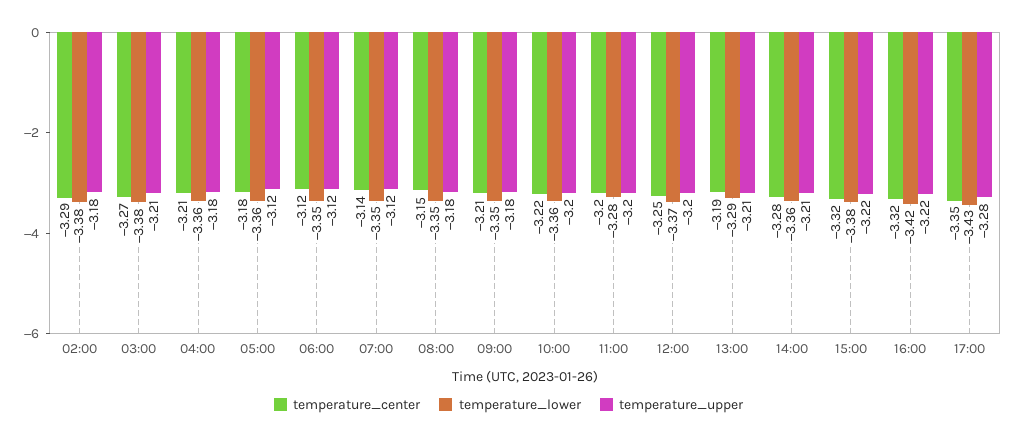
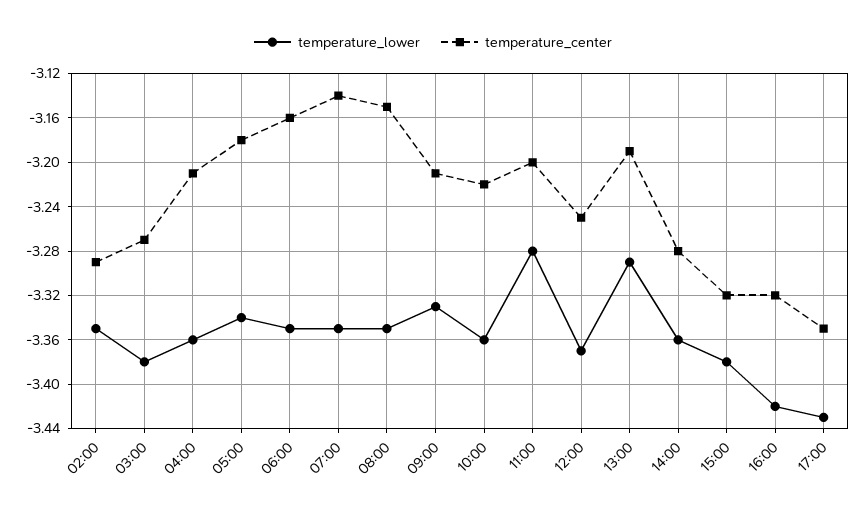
  {
    "temperature_center": {
      "02:00": -3.29,
      "03:00": -3.27,
      "04:00": -3.21,
      "05:00": -3.18,
-     "06:00": -3.12,
+     "06:00": -3.16,
      "07:00": -3.14,
      "08:00": -3.15,
      "09:00": -3.21,
      "10:00": -3.22,
      "11:00": -3.2,
      "12:00": -3.25,
      "13:00": -3.19,
      "14:00": -3.28,
      "15:00": -3.32,
      "16:00": -3.32,
      "17:00": -3.35
    },
    "temperature_lower": {
-     "02:00": -3.38,
+     "02:00": -3.35,
      "03:00": -3.38,
      "04:00": -3.36,
-     "05:00": -3.36,
+     "05:00": -3.34,
      "06:00": -3.35,
      "07:00": -3.35,
      "08:00": -3.35,
-     "09:00": -3.35,
+     "09:00": -3.33,
      "10:00": -3.36,
      "11:00": -3.28,
      "12:00": -3.37,
      "13:00": -3.29,
      "14:00": -3.36,
      "15:00": -3.38,
      "16:00": -3.42,
      "17:00": -3.43
-   },
+   }
-   "temperature_upper": {
-     "02:00": -3.18,
-     "03:00": -3.21,
-     "04:00": -3.18,
-     "05:00": -3.12,
-     "06:00": -3.12,
-     "07:00": -3.12,
-     "08:00": -3.18,
-     "09:00": -3.18,
-     "10:00": -3.2,
-     "11:00": -3.2,
-     "12:00": -3.2,
-     "13:00": -3.21,
-     "14:00": -3.21,
-     "15:00": -3.22,
-     "16:00": -3.22,
-     "17:00": -3.28
-   }
  }

